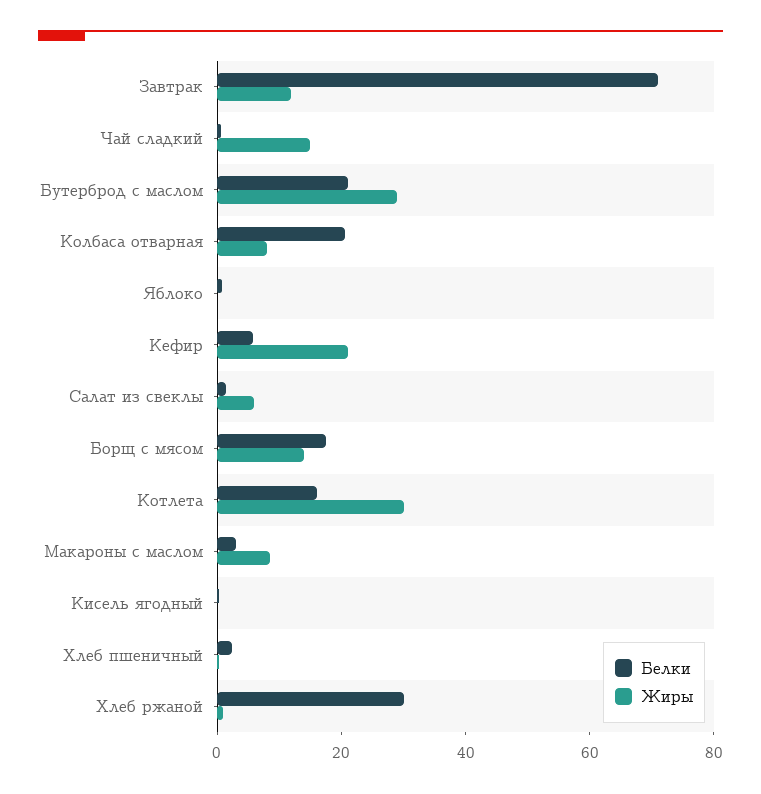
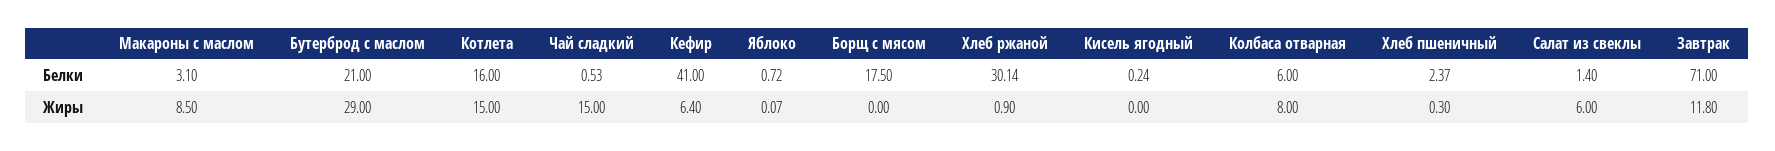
  {
    "Белки": {
      "Завтрак": 71,
      "Чай сладкий": 0.53,
      "Бутерброд с маслом": 21,
-     "Колбаса отварная": 20,
+     "Колбаса отварная": 6,
      "Яблоко": 0.72,
-     "Кефир": 5,
+     "Кефир": 41,
      "Салат из свеклы": 1.4,
      "Борщ с мясом": 17.5,
      "Котлета": 16,
      "Макароны с маслом": 3.1,
      "Кисель ягодный": 0.24,
      "Хлеб пшеничный": 2.37,
      "Хлеб ржаной": 30.14
    },
    "Жиры": {
      "Завтрак": 11.8,
      "Чай сладкий": 15,
      "Бутерброд с маслом": 29,
      "Колбаса отварная": 8,
      "Яблоко": 0.07,
-     "Кефир": 20,
+     "Кефир": 6.4,
      "Салат из свеклы": 6,
-     "Борщ с мясом": 15,
+     "Борщ с мясом": 0,
-     "Котлета": 30,
+     "Котлета": 15,
      "Макароны с маслом": 8.5,
      "Кисель ягодный": 0,
      "Хлеб пшеничный": 0.3,
      "Хлеб ржаной": 0.9
    }
  }

